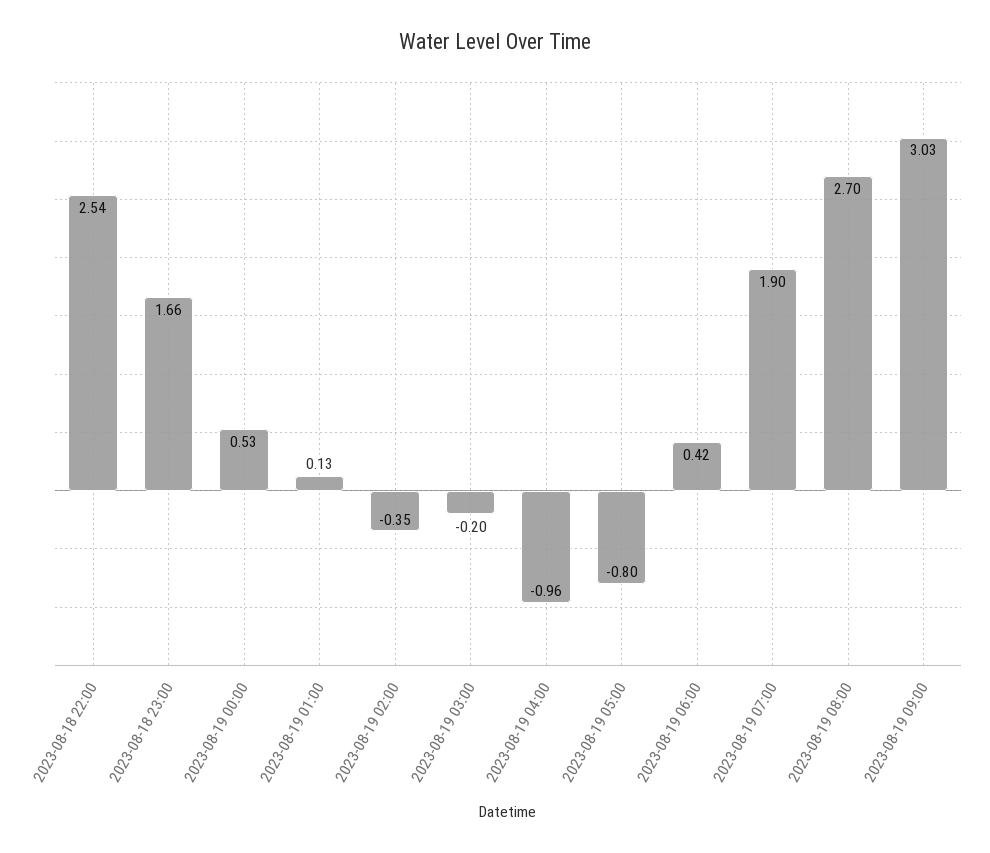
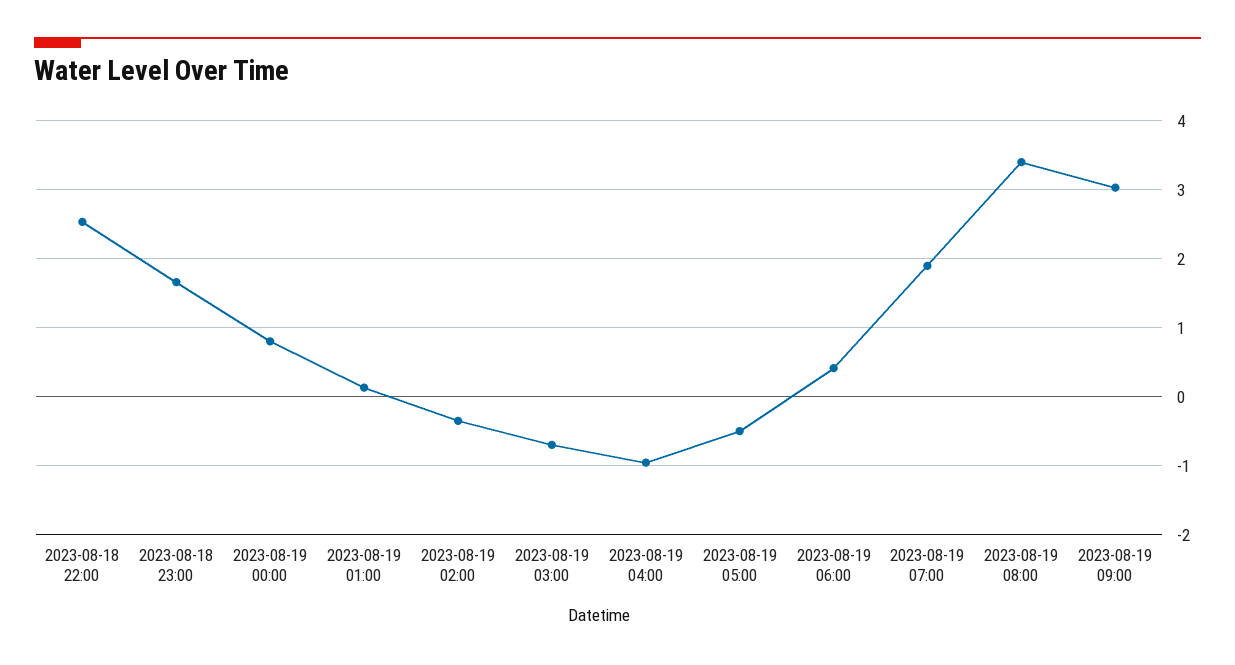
  {
    "2023-08-18 22:00": 2.54,
    "2023-08-18 23:00": 1.66,
-   "2023-08-19 00:00": 0.53,
+   "2023-08-19 00:00": 0.8,
    "2023-08-19 01:00": 0.13,
    "2023-08-19 02:00": -0.35,
-   "2023-08-19 03:00": -0.2,
+   "2023-08-19 03:00": -0.7,
    "2023-08-19 04:00": -0.96,
-   "2023-08-19 05:00": -0.8,
+   "2023-08-19 05:00": -0.5,
    "2023-08-19 06:00": 0.42,
    "2023-08-19 07:00": 1.9,
-   "2023-08-19 08:00": 2.7,
+   "2023-08-19 08:00": 3.4,
    "2023-08-19 09:00": 3.03
  }

